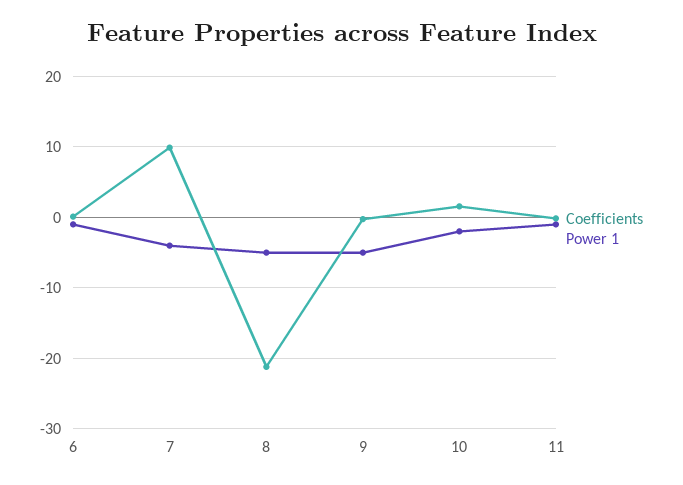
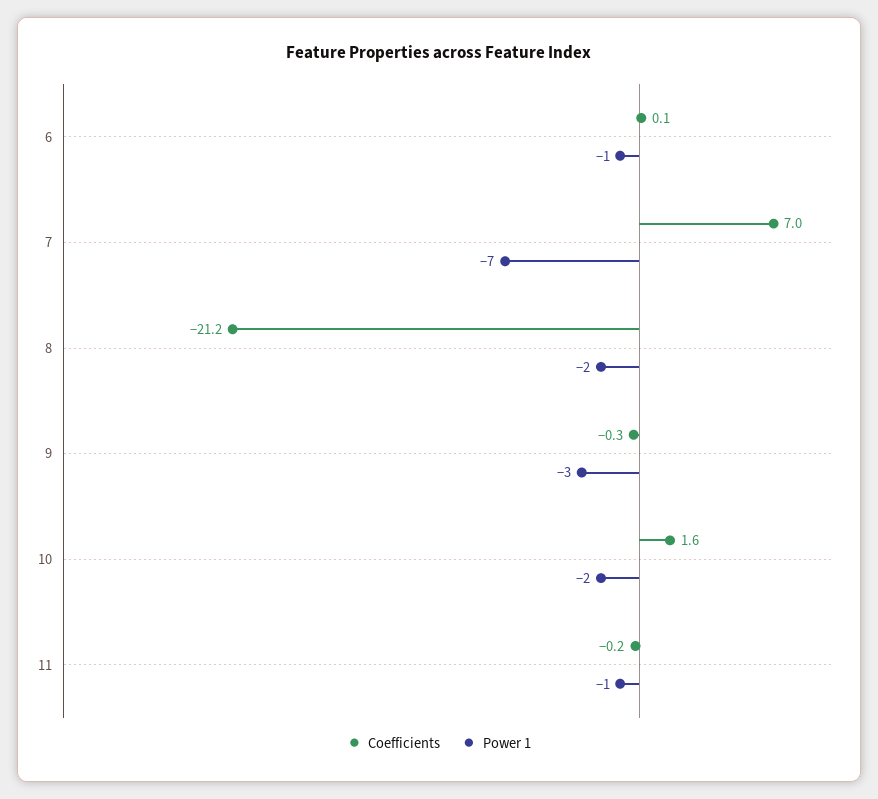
  {
    "Coefficients": {
      "6": 0.1,
-     "7": 10,
+     "7": 7,
      "8": -21.2,
      "9": -0.3,
      "10": 1.6,
      "11": -0.2
    },
    "Power 1": {
      "6": -1,
-     "7": -4,
+     "7": -7,
-     "8": -5,
+     "8": -2,
-     "9": -5,
+     "9": -3,
      "10": -2,
      "11": -1
    }
  }

